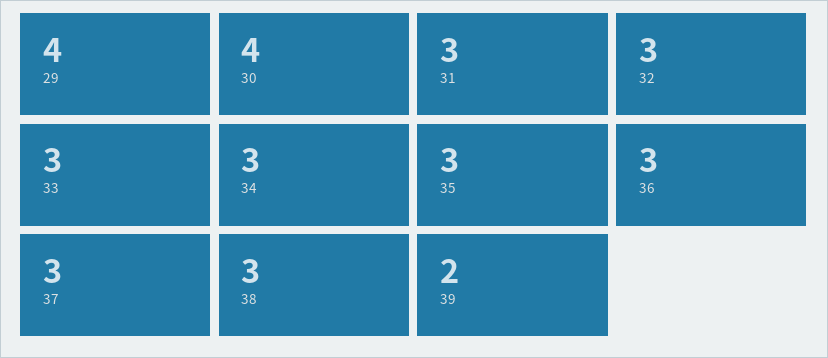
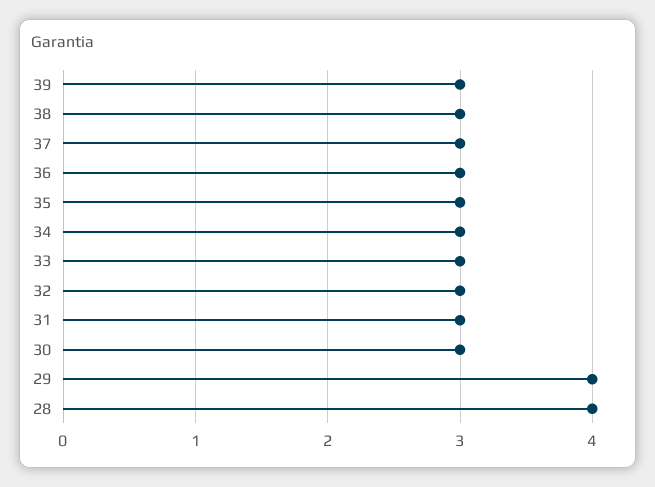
  {
    "29": 4,
-   "30": 4,
+   "30": 3,
    "31": 3,
    "32": 3,
    "33": 3,
    "34": 3,
    "35": 3,
    "36": 3,
    "37": 3,
    "38": 3,
-   "39": 2
+   "39": 3,
+   "28": 4
  }

